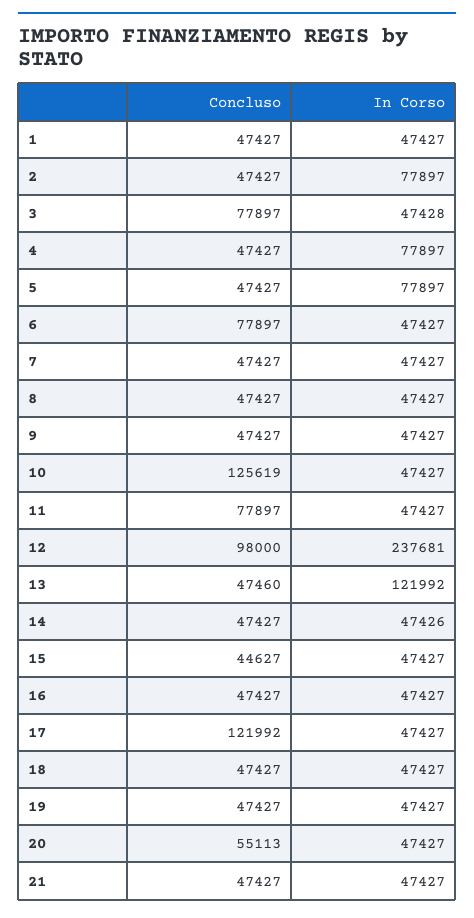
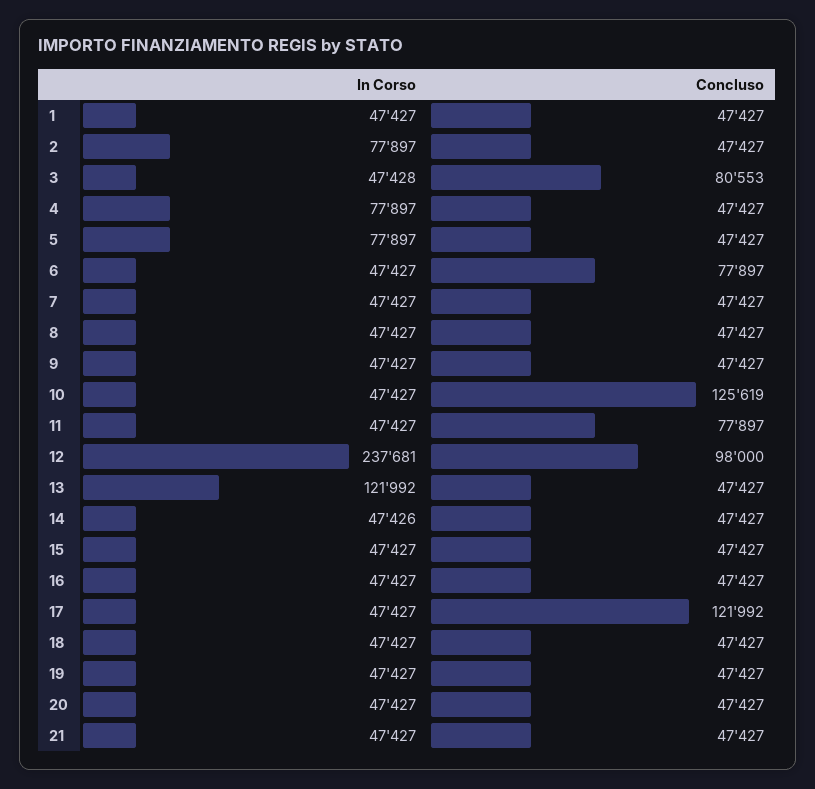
  {
    "Concluso": {
      "1": 47427,
      "2": 47427,
-     "3": 77897,
+     "3": 80553,
      "4": 47427,
      "5": 47427,
      "6": 77897,
      "7": 47427,
      "8": 47427,
      "9": 47427,
      "10": 125619,
      "11": 77897,
      "12": 98000,
-     "13": 47460,
+     "13": 47427,
      "14": 47427,
-     "15": 44627,
+     "15": 47427,
      "16": 47427,
      "17": 121992,
      "18": 47427,
      "19": 47427,
-     "20": 55113,
+     "20": 47427,
      "21": 47427
    },
    "In Corso": {
      "1": 47427,
      "2": 77897,
      "3": 47428,
      "4": 77897,
      "5": 77897,
      "6": 47427,
      "7": 47427,
      "8": 47427,
      "9": 47427,
      "10": 47427,
      "11": 47427,
      "12": 237681,
      "13": 121992,
      "14": 47426,
      "15": 47427,
      "16": 47427,
      "17": 47427,
      "18": 47427,
      "19": 47427,
      "20": 47427,
      "21": 47427
    }
  }

